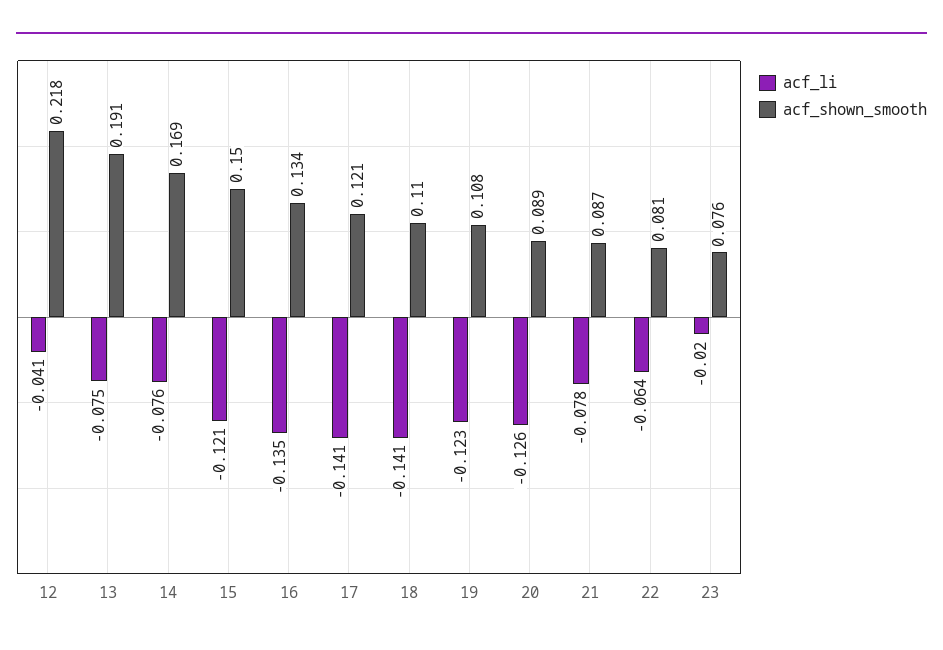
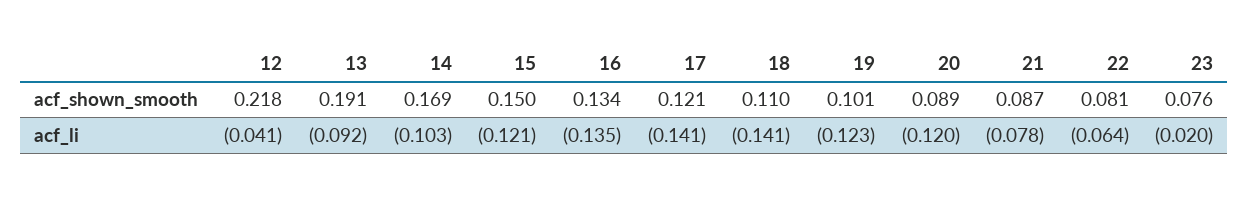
  {
    "acf_li": {
      "12": -0.041,
-     "13": -0.075,
+     "13": -0.092,
-     "14": -0.076,
+     "14": -0.103,
      "15": -0.121,
      "16": -0.135,
      "17": -0.141,
      "18": -0.141,
      "19": -0.123,
-     "20": -0.126,
+     "20": -0.12,
      "21": -0.078,
      "22": -0.064,
      "23": -0.02
    },
    "acf_shown_smooth": {
      "12": 0.218,
      "13": 0.191,
      "14": 0.169,
      "15": 0.15,
      "16": 0.134,
      "17": 0.121,
      "18": 0.11,
-     "19": 0.108,
+     "19": 0.101,
      "20": 0.089,
      "21": 0.087,
      "22": 0.081,
      "23": 0.076
    }
  }

